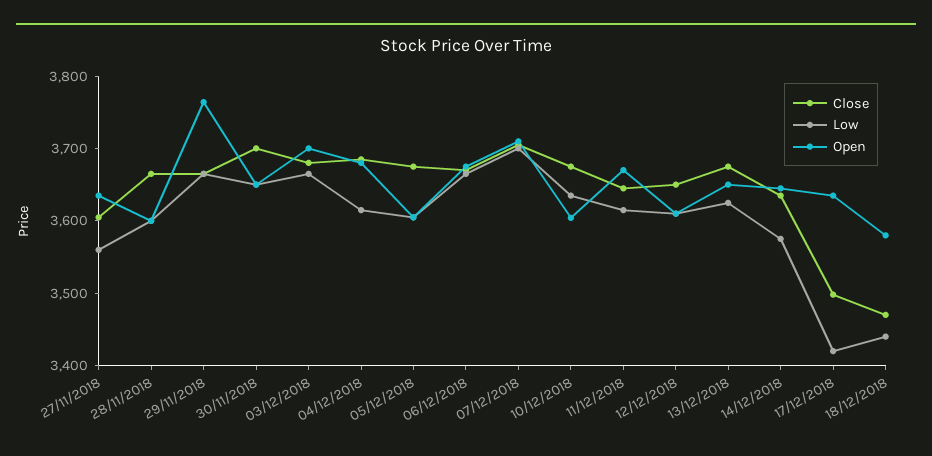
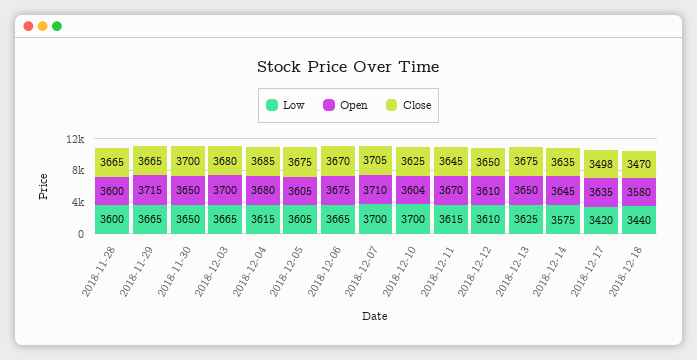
  {
    "Close": {
-     "27/11/2018": 3600,
      "28/11/2018": 3665,
      "29/11/2018": 3665,
      "30/11/2018": 3700,
      "03/12/2018": 3680,
      "04/12/2018": 3685,
      "05/12/2018": 3675,
      "06/12/2018": 3670,
      "07/12/2018": 3705,
-     "10/12/2018": 3680,
+     "10/12/2018": 3625,
      "11/12/2018": 3645,
      "12/12/2018": 3650,
      "13/12/2018": 3675,
      "14/12/2018": 3635,
      "17/12/2018": 3498,
      "18/12/2018": 3470
    },
    "Low": {
-     "27/11/2018": 3560,
      "28/11/2018": 3600,
      "29/11/2018": 3665,
      "30/11/2018": 3650,
      "03/12/2018": 3665,
      "04/12/2018": 3615,
      "05/12/2018": 3605,
      "06/12/2018": 3665,
      "07/12/2018": 3700,
-     "10/12/2018": 3640,
+     "10/12/2018": 3700,
      "11/12/2018": 3615,
      "12/12/2018": 3610,
      "13/12/2018": 3625,
      "14/12/2018": 3575,
      "17/12/2018": 3420,
      "18/12/2018": 3440
    },
    "Open": {
-     "27/11/2018": 3640,
      "28/11/2018": 3600,
-     "29/11/2018": 3760,
+     "29/11/2018": 3715,
      "30/11/2018": 3650,
      "03/12/2018": 3700,
      "04/12/2018": 3680,
      "05/12/2018": 3605,
      "06/12/2018": 3675,
      "07/12/2018": 3710,
      "10/12/2018": 3604,
      "11/12/2018": 3670,
      "12/12/2018": 3610,
      "13/12/2018": 3650,
      "14/12/2018": 3645,
      "17/12/2018": 3635,
      "18/12/2018": 3580
    }
  }

